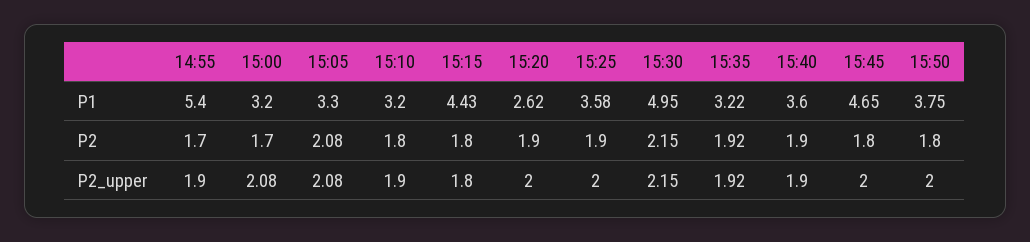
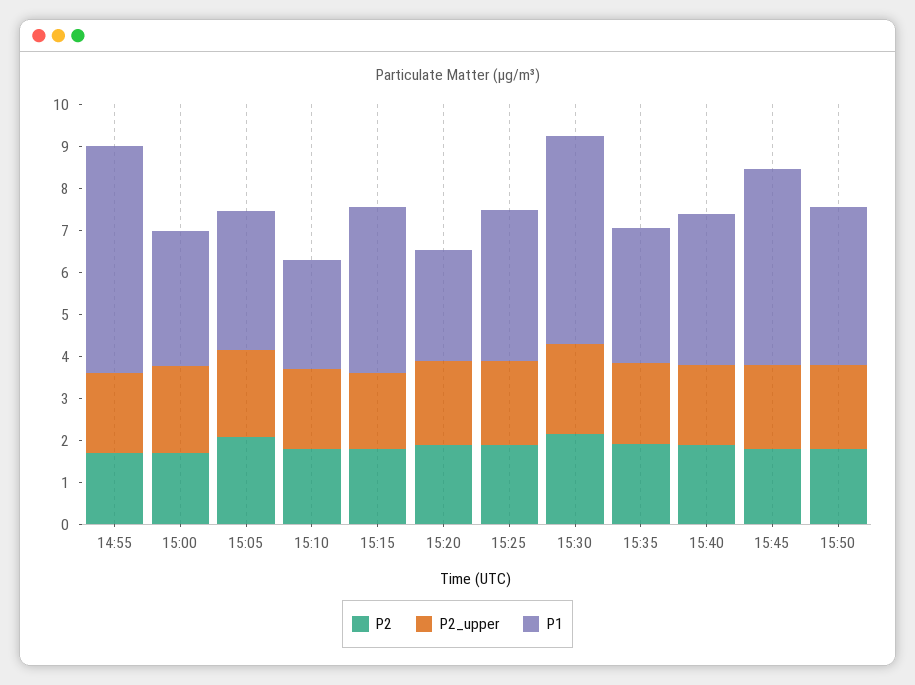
  {
    "P1": {
      "14:55": 5.4,
      "15:00": 3.2,
      "15:05": 3.3,
-     "15:10": 3.2,
+     "15:10": 2.6,
-     "15:15": 4.43,
+     "15:15": 4,
      "15:20": 2.62,
      "15:25": 3.58,
      "15:30": 4.95,
      "15:35": 3.22,
      "15:40": 3.6,
      "15:45": 4.65,
      "15:50": 3.75
    },
    "P2": {
      "14:55": 1.7,
      "15:00": 1.7,
      "15:05": 2.08,
      "15:10": 1.8,
      "15:15": 1.8,
      "15:20": 1.9,
      "15:25": 1.9,
      "15:30": 2.15,
      "15:35": 1.92,
      "15:40": 1.9,
      "15:45": 1.8,
      "15:50": 1.8
    },
    "P2_upper": {
      "14:55": 1.9,
      "15:00": 2.08,
      "15:05": 2.08,
      "15:10": 1.9,
      "15:15": 1.8,
      "15:20": 2,
      "15:25": 2,
      "15:30": 2.15,
      "15:35": 1.92,
      "15:40": 1.9,
      "15:45": 2,
      "15:50": 2
    }
  }

